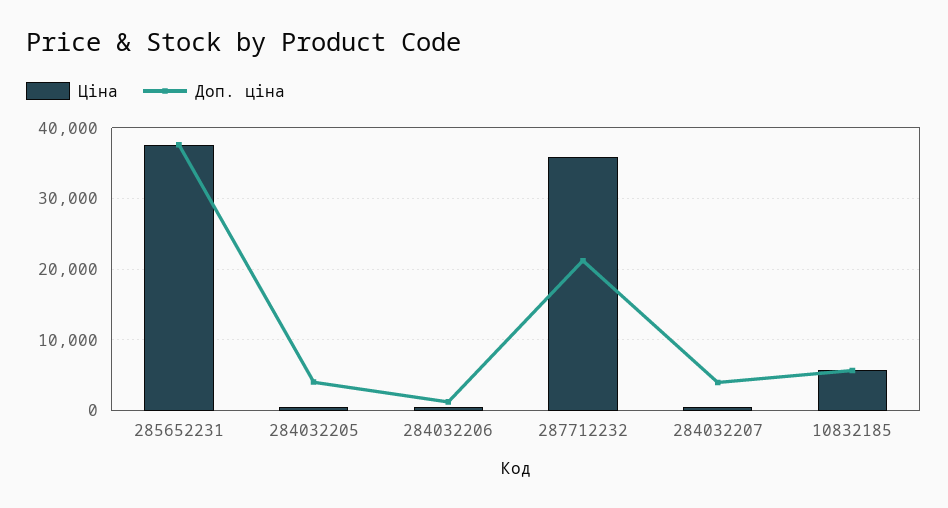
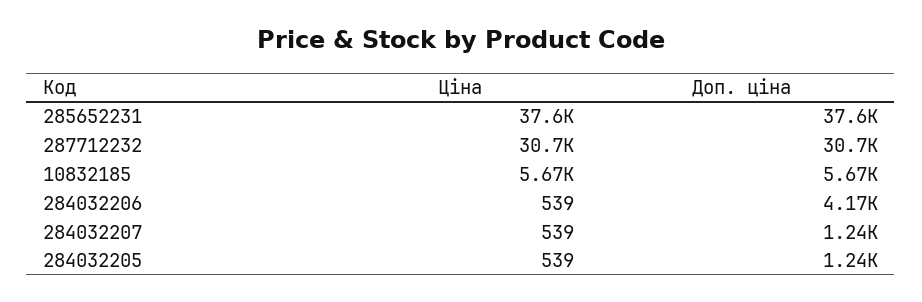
  {
    "Ціна": {
      "285652231": 37600,
      "284032205": 539,
      "284032206": 539,
-     "287712232": 36000,
+     "287712232": 30700,
      "284032207": 539,
      "10832185": 5670
    },
    "Доп. ціна": {
      "285652231": 37600,
-     "284032205": 4000,
+     "284032205": 1240,
-     "284032206": 1000,
+     "284032206": 4170,
-     "287712232": 21000,
+     "287712232": 30700,
-     "284032207": 4000,
+     "284032207": 1240,
      "10832185": 5670
    }
  }

